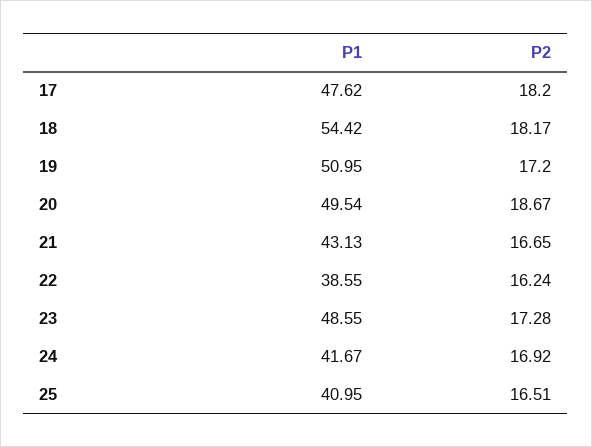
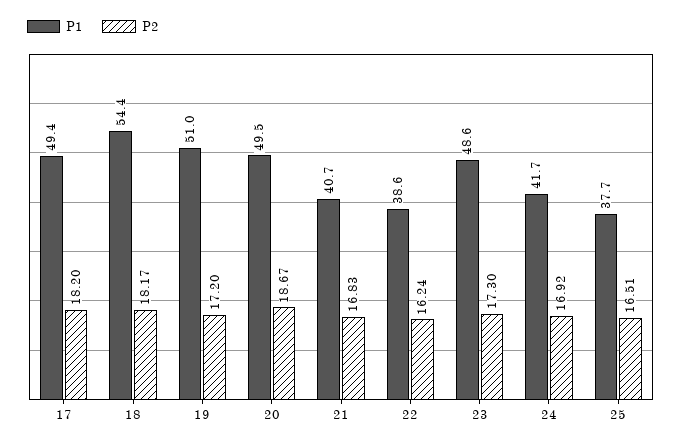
  {
    "P1": {
-     "17": 47.62,
+     "17": 49.4,
      "18": 54.42,
      "19": 50.95,
      "20": 49.54,
-     "21": 43.13,
+     "21": 40.7,
      "22": 38.55,
      "23": 48.55,
      "24": 41.67,
-     "25": 40.95
+     "25": 37.7
    },
    "P2": {
      "17": 18.2,
      "18": 18.17,
      "19": 17.2,
      "20": 18.67,
-     "21": 16.65,
+     "21": 16.83,
      "22": 16.24,
-     "23": 17.28,
+     "23": 17.3,
      "24": 16.92,
      "25": 16.51
    }
  }

